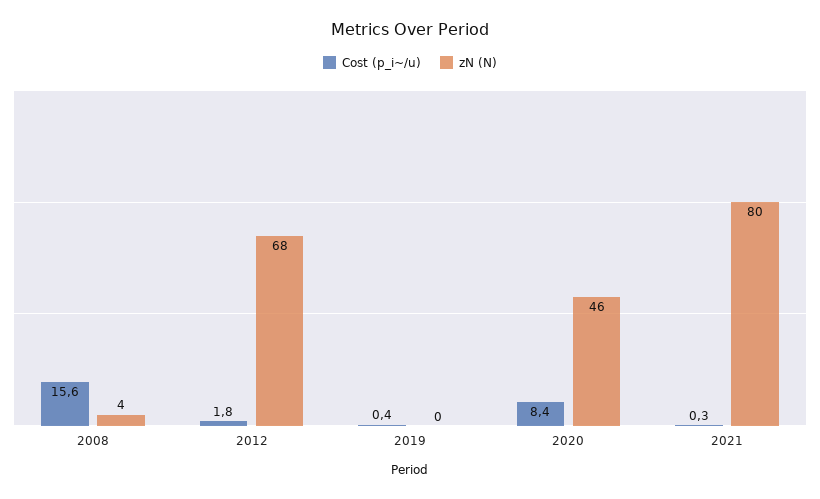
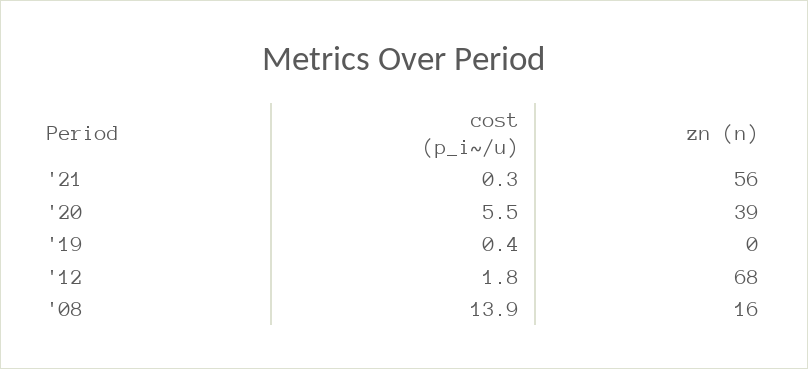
  {
    "Cost (p_i~/u)": {
-     "2008": 15.6,
+     "2008": 13.9,
      "2012": 1.8,
      "2019": 0.4,
-     "2020": 8.4,
+     "2020": 5.5,
      "2021": 0.3
    },
    "zN (N)": {
-     "2008": 4,
+     "2008": 16,
      "2012": 68,
      "2019": 0,
-     "2020": 46,
+     "2020": 39,
-     "2021": 80
+     "2021": 56
    }
  }

